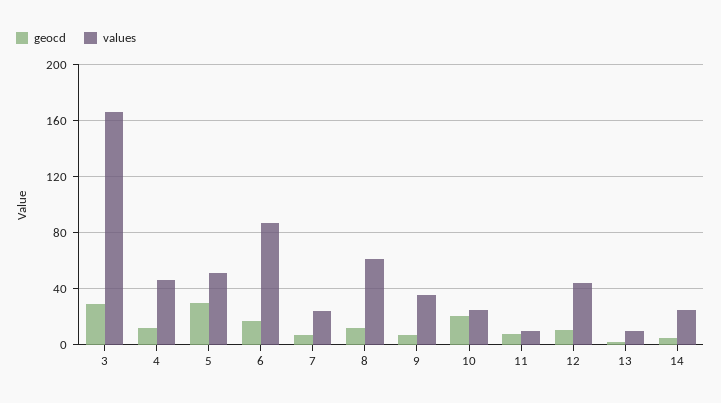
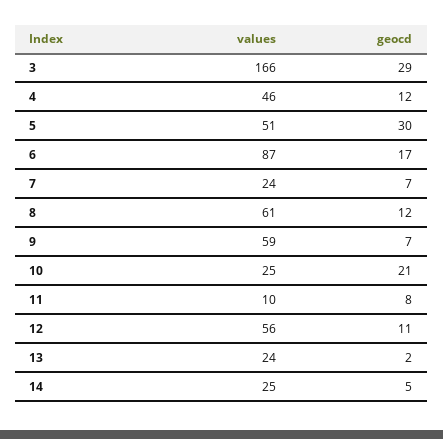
  {
    "geocd": {
      "3": 29,
      "4": 12,
      "5": 30,
      "6": 17,
      "7": 7,
      "8": 12,
      "9": 7,
      "10": 21,
      "11": 8,
      "12": 11,
      "13": 2,
      "14": 5
    },
    "values": {
      "3": 166,
      "4": 46,
      "5": 51,
      "6": 87,
      "7": 24,
      "8": 61,
-     "9": 35,
+     "9": 59,
      "10": 25,
      "11": 10,
-     "12": 45,
+     "12": 56,
-     "13": 10,
+     "13": 24,
      "14": 25
    }
  }

